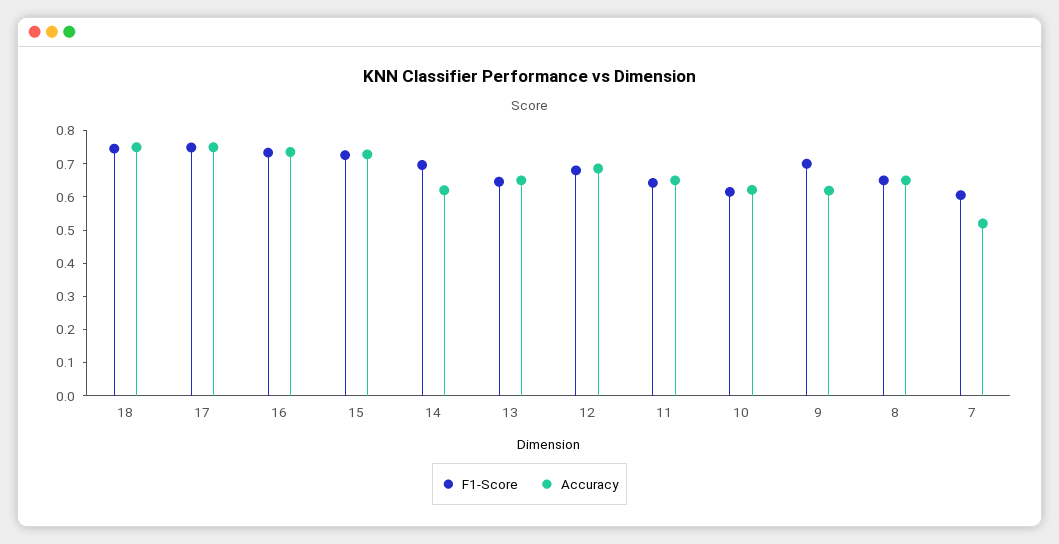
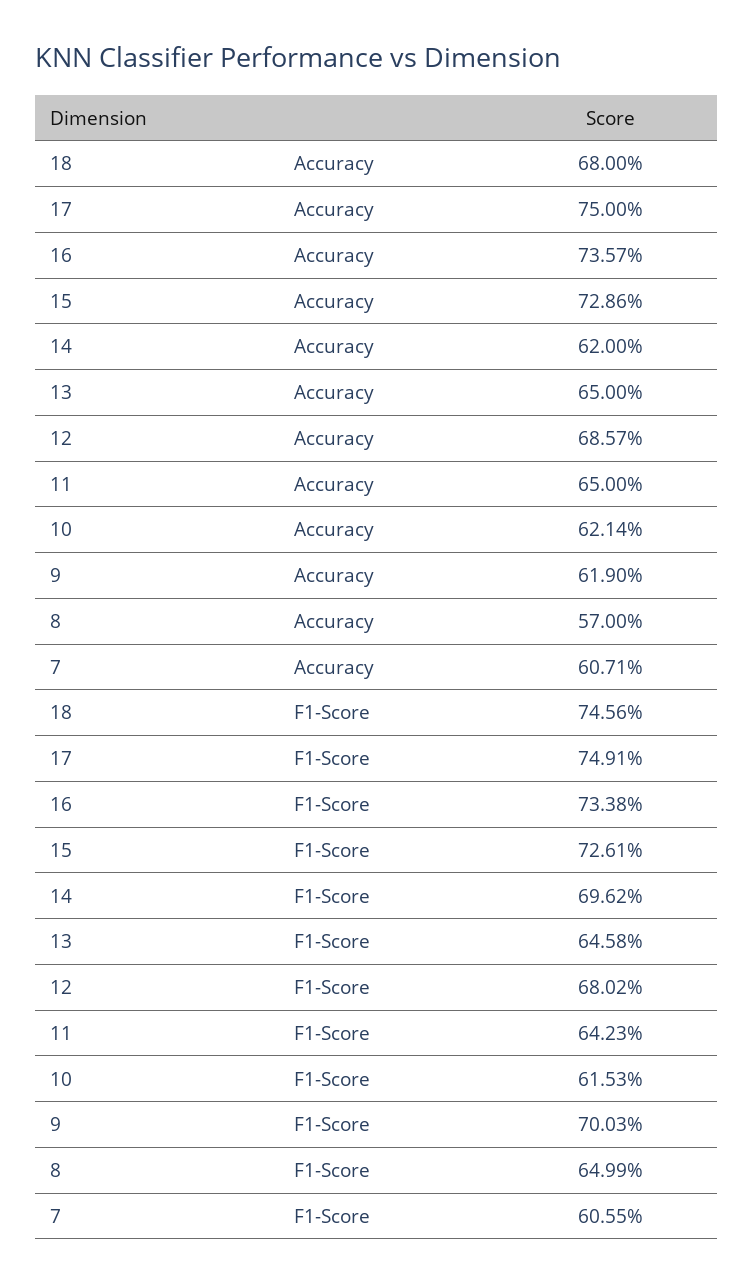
  {
    "F1-Score": {
      "18": 0.7456,
      "17": 0.7491,
      "16": 0.7338,
      "15": 0.7261,
      "14": 0.6962,
      "13": 0.6458,
      "12": 0.6802,
      "11": 0.6423,
      "10": 0.6153,
      "9": 0.7003,
      "8": 0.6499,
      "7": 0.6055
    },
    "Accuracy": {
-     "18": 0.75,
+     "18": 0.68,
      "17": 0.75,
      "16": 0.7357,
      "15": 0.7286,
      "14": 0.62,
      "13": 0.65,
      "12": 0.6857,
      "11": 0.65,
      "10": 0.6214,
      "9": 0.619,
-     "8": 0.65,
+     "8": 0.57,
-     "7": 0.525
+     "7": 0.6071
    }
  }

